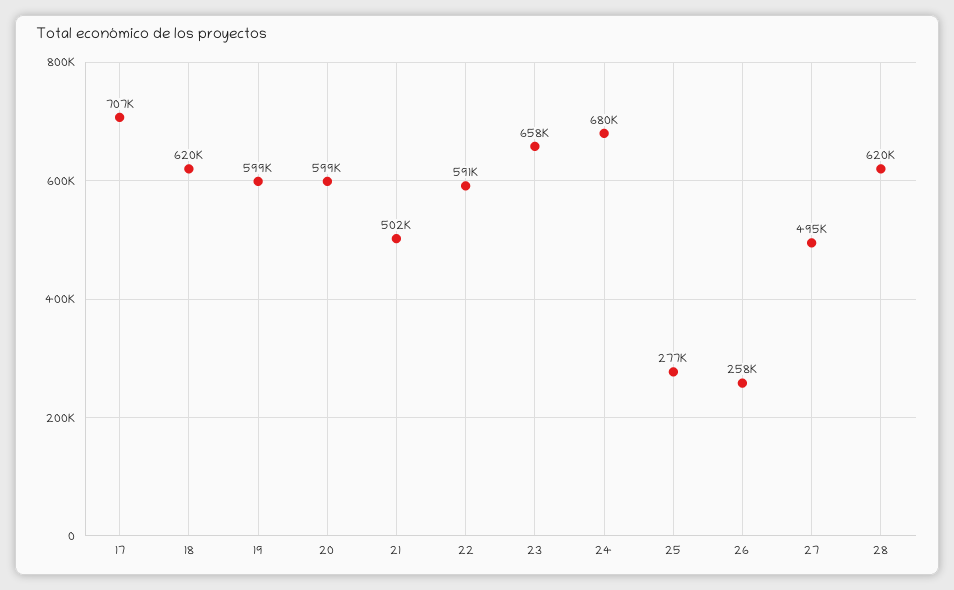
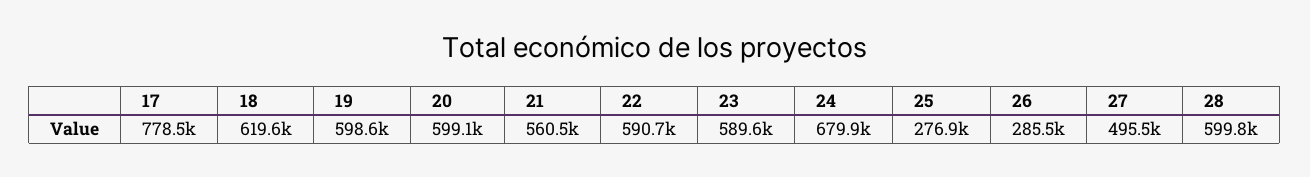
  {
-   "17": 707000,
+   "17": 778500,
    "18": 619600,
    "19": 598600,
    "20": 599100,
-   "21": 502000,
+   "21": 560500,
    "22": 590700,
-   "23": 658000,
+   "23": 589600,
    "24": 679900,
    "25": 276900,
-   "26": 258000,
+   "26": 285500,
    "27": 495500,
-   "28": 620000
+   "28": 599800
  }

